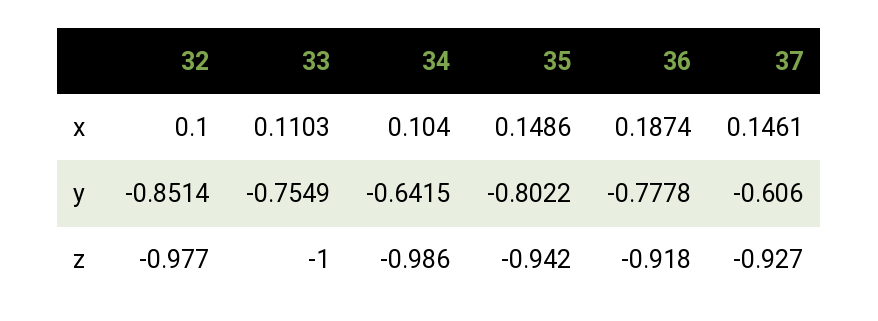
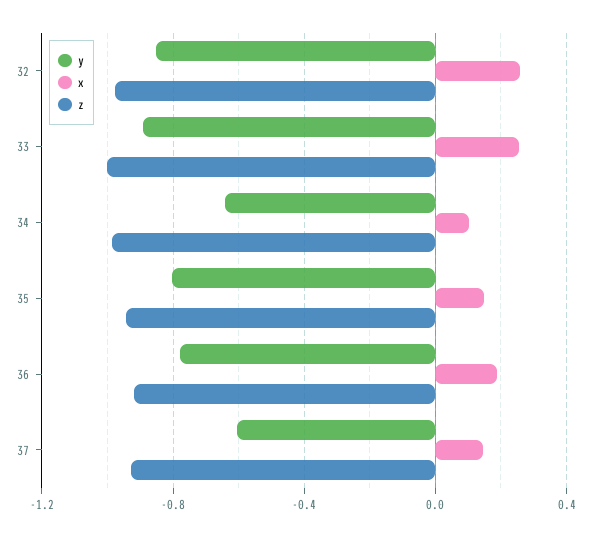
  {
    "x": {
-     "32": 0.1,
+     "32": 0.25,
-     "33": 0.1103,
+     "33": 0.25,
      "34": 0.104,
      "35": 0.1486,
      "36": 0.1874,
      "37": 0.1461
    },
    "y": {
      "32": -0.8514,
-     "33": -0.7549,
+     "33": -0.9,
      "34": -0.6415,
      "35": -0.8022,
      "36": -0.7778,
      "37": -0.606
    },
    "z": {
      "32": -0.977,
      "33": -1,
      "34": -0.986,
      "35": -0.942,
      "36": -0.918,
      "37": -0.927
    }
  }

